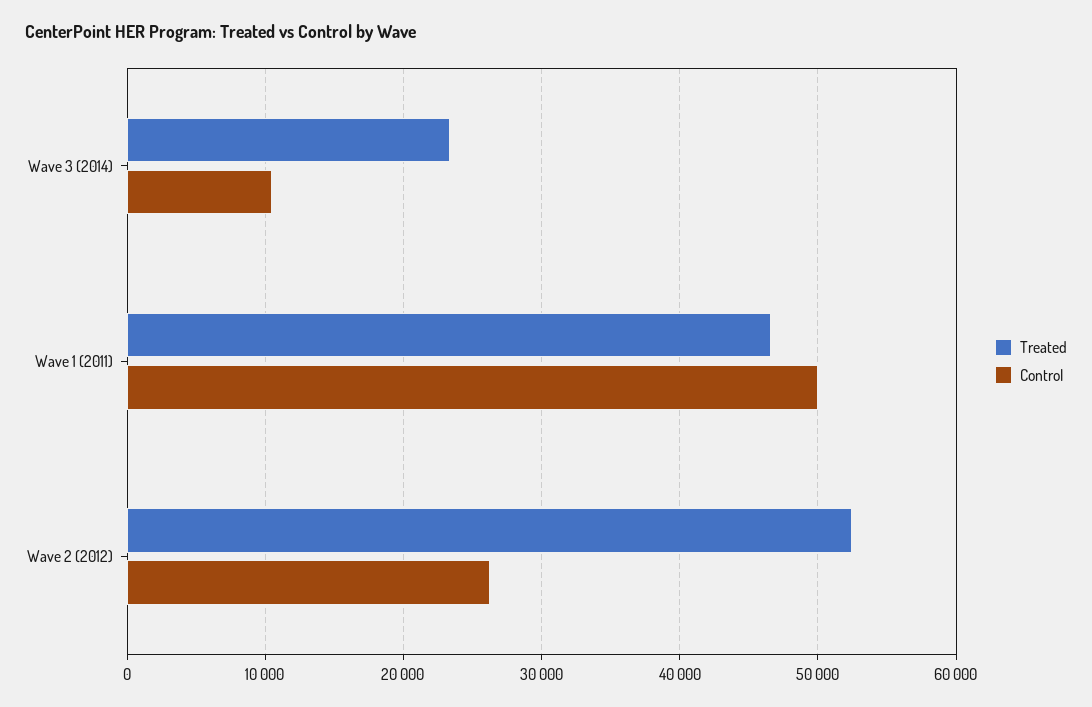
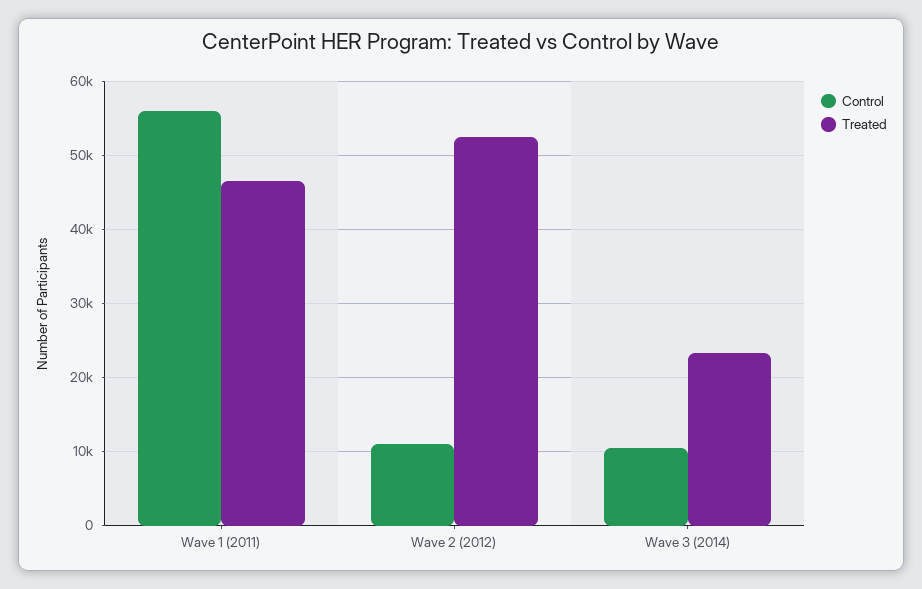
  {
    "Treated": {
      "Wave 3 (2014)": 23000,
      "Wave 1 (2011)": 47000,
      "Wave 2 (2012)": 52000
    },
    "Control": {
      "Wave 3 (2014)": 10000,
-     "Wave 1 (2011)": 50000,
+     "Wave 1 (2011)": 56000,
-     "Wave 2 (2012)": 26000
+     "Wave 2 (2012)": 11000
    }
  }

